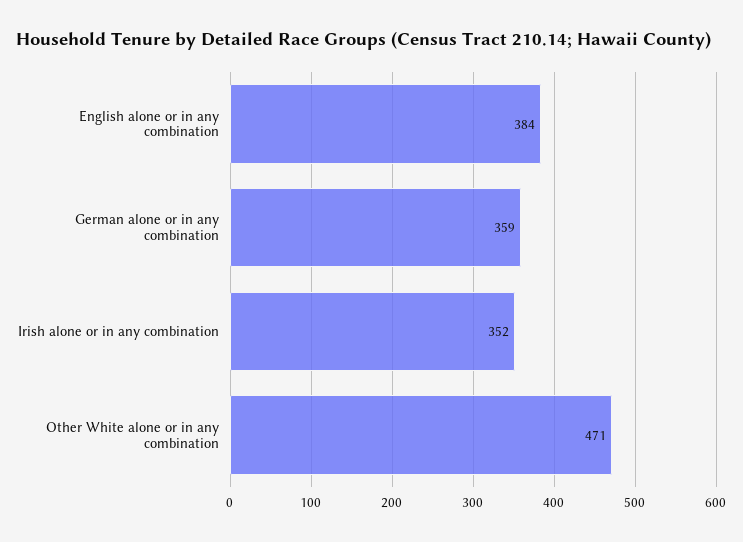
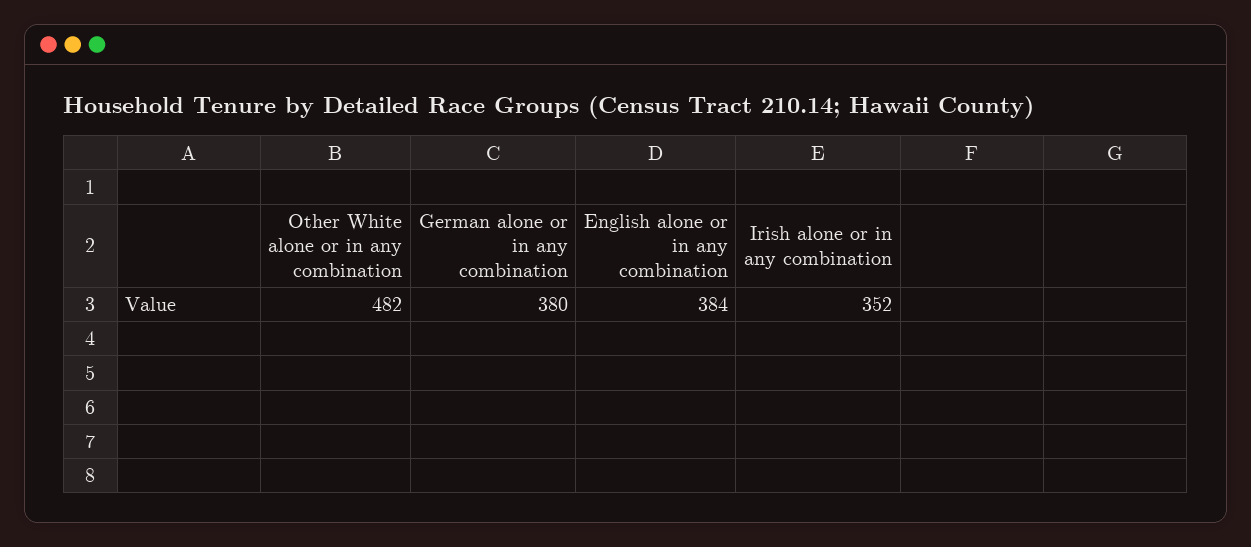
  {
    "English alone or in any combination": 384,
-   "German alone or in any combination": 359,
+   "German alone or in any combination": 380,
    "Irish alone or in any combination": 352,
-   "Other White alone or in any combination": 471
+   "Other White alone or in any combination": 482
  }

